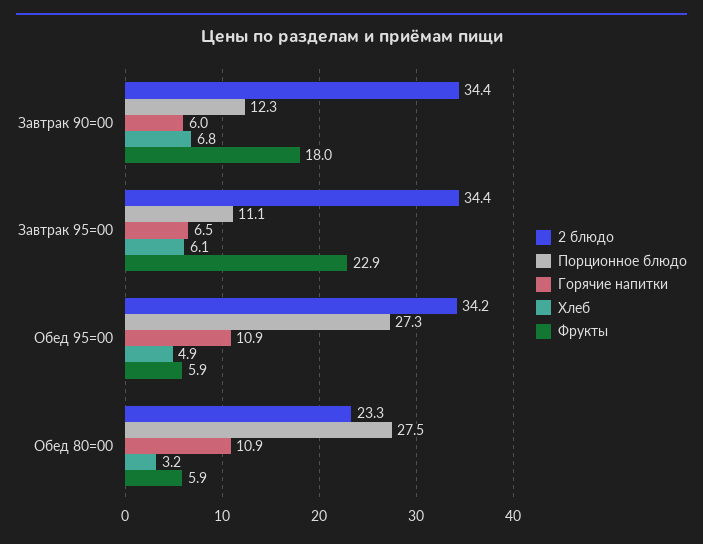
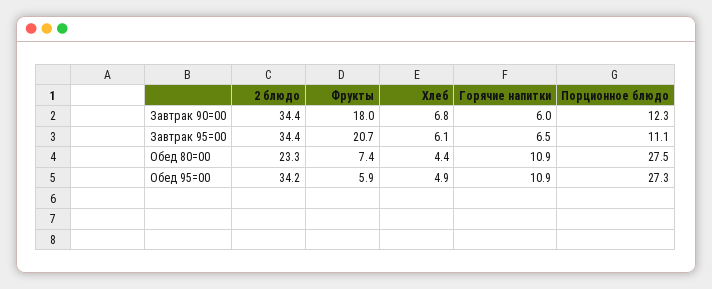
  {
    "2 блюдо": {
      "Завтрак 90=00": 34.4,
      "Завтрак 95=00": 34.4,
      "Обед 95=00": 34.2,
      "Обед 80=00": 23.3
    },
    "Порционное блюдо": {
      "Завтрак 90=00": 12.3,
      "Завтрак 95=00": 11.1,
      "Обед 95=00": 27.3,
      "Обед 80=00": 27.5
    },
    "Горячие напитки": {
      "Завтрак 90=00": 6,
      "Завтрак 95=00": 6.5,
      "Обед 95=00": 10.9,
      "Обед 80=00": 10.9
    },
    "Хлеб": {
      "Завтрак 90=00": 6.8,
      "Завтрак 95=00": 6.1,
      "Обед 95=00": 4.9,
-     "Обед 80=00": 3.2
+     "Обед 80=00": 4.4
    },
    "Фрукты": {
      "Завтрак 90=00": 18,
-     "Завтрак 95=00": 22.9,
+     "Завтрак 95=00": 20.7,
      "Обед 95=00": 5.9,
-     "Обед 80=00": 5.9
+     "Обед 80=00": 7.4
    }
  }

